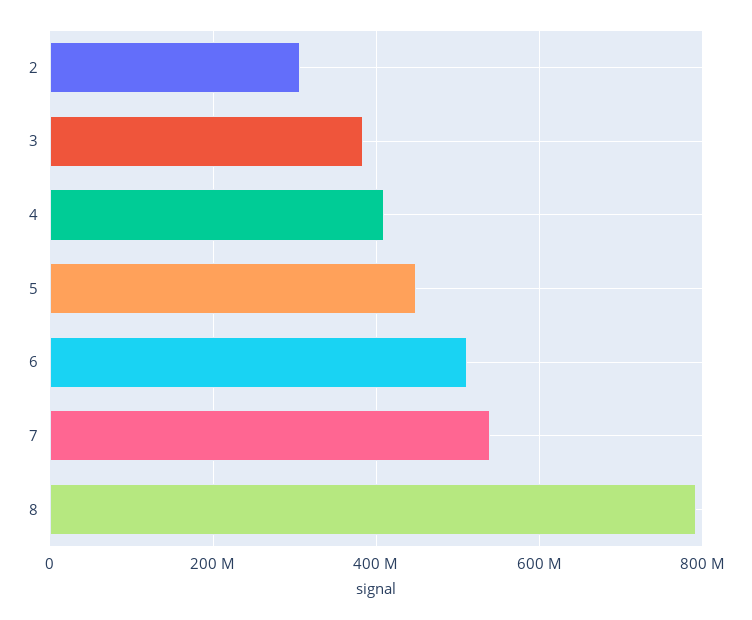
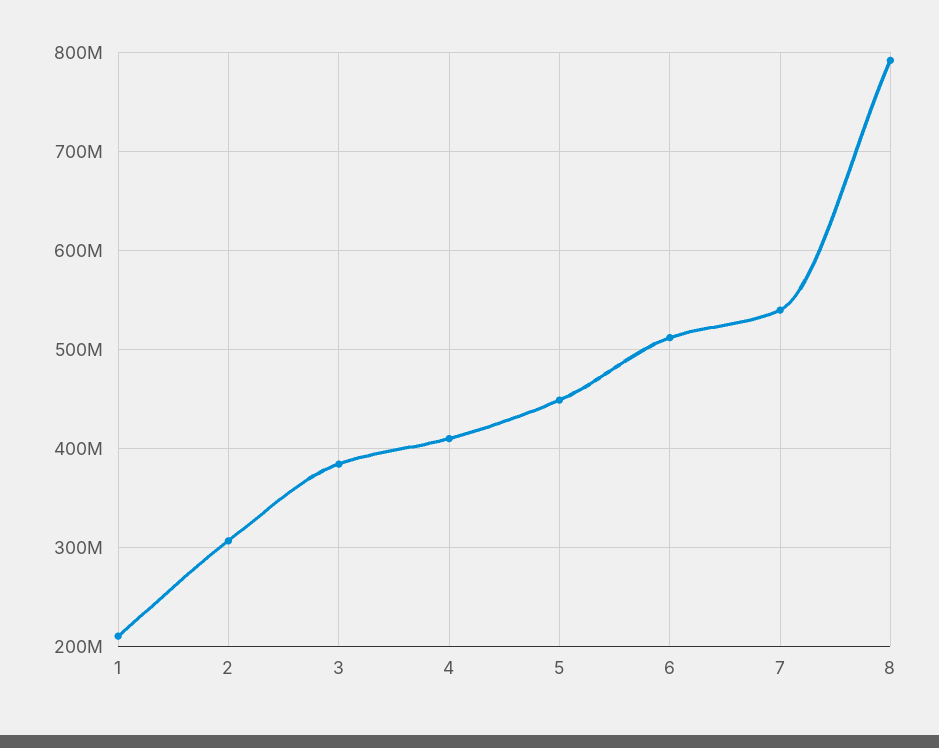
  {
    "2": 310000000,
    "3": 380000000,
    "4": 410000000,
    "5": 450000000,
    "6": 510000000,
    "7": 540000000,
-   "8": 790000000
+   "8": 790000000,
+   "1": 210000000
  }

